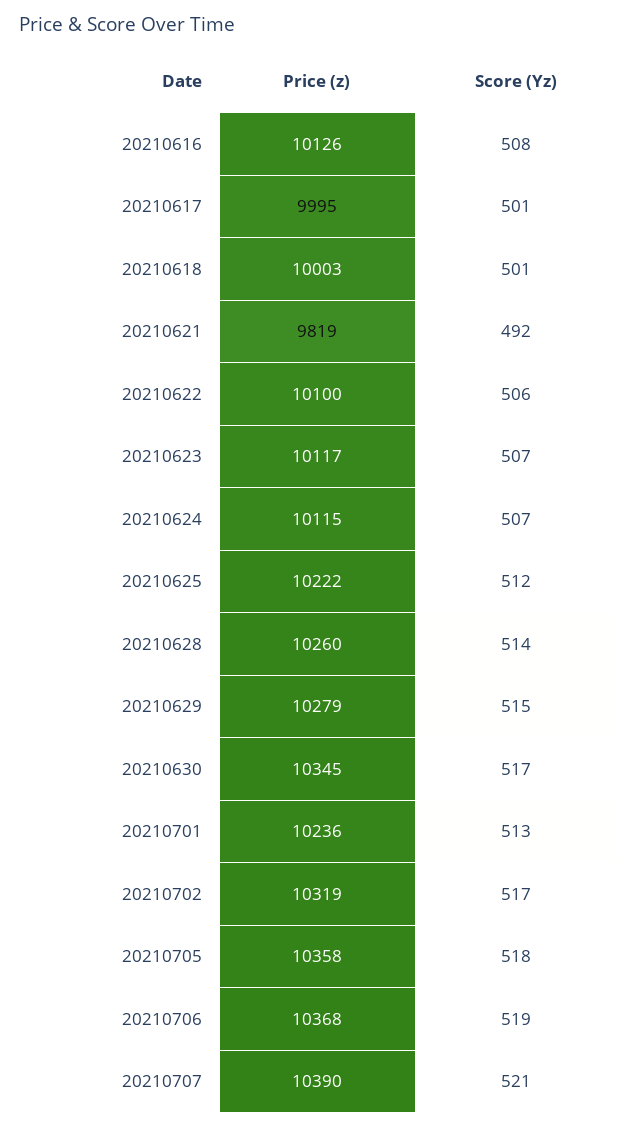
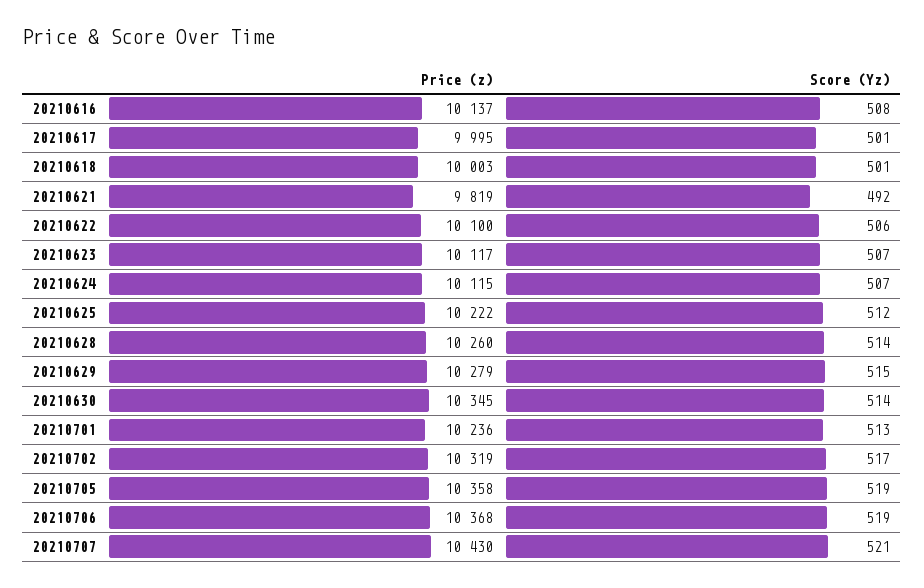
  {
    "Price (z)": {
-     "20210616": 10126,
+     "20210616": 10137,
      "20210617": 9995,
      "20210618": 10003,
      "20210621": 9819,
      "20210622": 10100,
      "20210623": 10117,
      "20210624": 10115,
      "20210625": 10222,
      "20210628": 10260,
      "20210629": 10279,
      "20210630": 10345,
      "20210701": 10236,
      "20210702": 10319,
      "20210705": 10358,
      "20210706": 10368,
-     "20210707": 10390
+     "20210707": 10430
    },
    "Score (Yz)": {
      "20210616": 508,
      "20210617": 501,
      "20210618": 501,
      "20210621": 492,
      "20210622": 506,
      "20210623": 507,
      "20210624": 507,
      "20210625": 512,
      "20210628": 514,
      "20210629": 515,
-     "20210630": 517,
+     "20210630": 514,
      "20210701": 513,
      "20210702": 517,
-     "20210705": 518,
+     "20210705": 519,
      "20210706": 519,
      "20210707": 521
    }
  }

